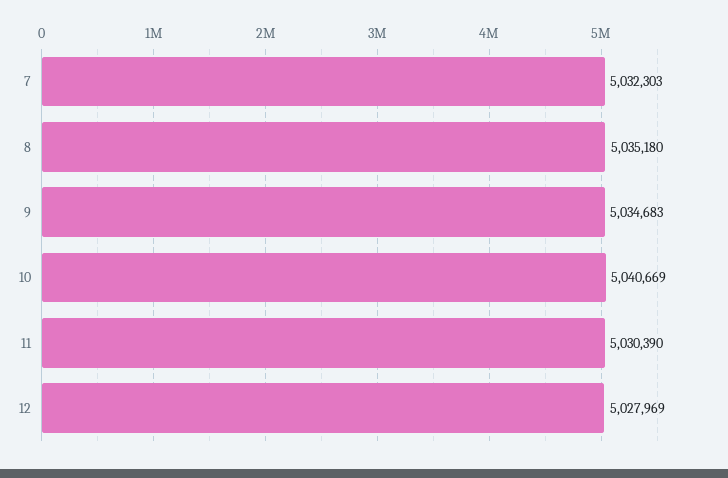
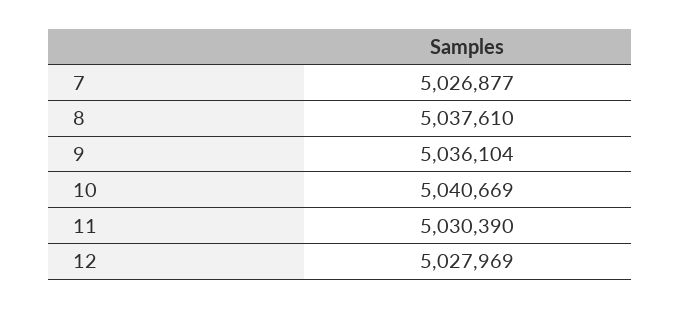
  {
-   "7": 5032303,
+   "7": 5026877,
-   "8": 5035180,
+   "8": 5037610,
-   "9": 5034683,
+   "9": 5036104,
    "10": 5040669,
    "11": 5030390,
    "12": 5027969
  }

